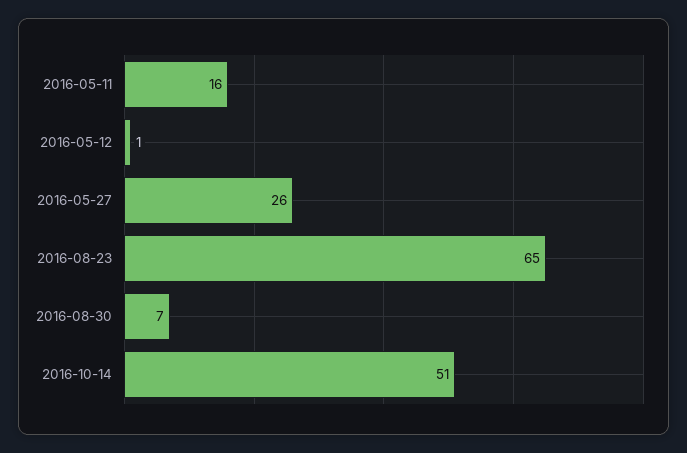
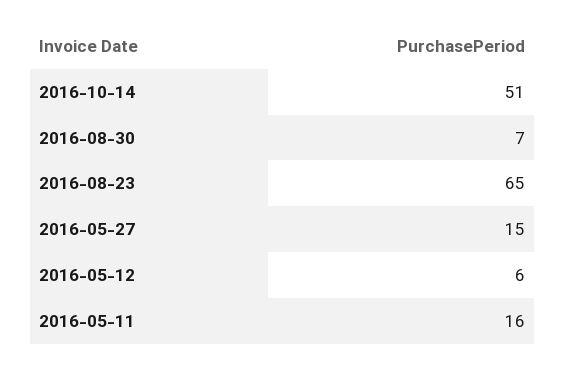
  {
    "2016-05-11": 16,
-   "2016-05-12": 1,
+   "2016-05-12": 6,
-   "2016-05-27": 26,
+   "2016-05-27": 15,
    "2016-08-23": 65,
    "2016-08-30": 7,
    "2016-10-14": 51
  }

